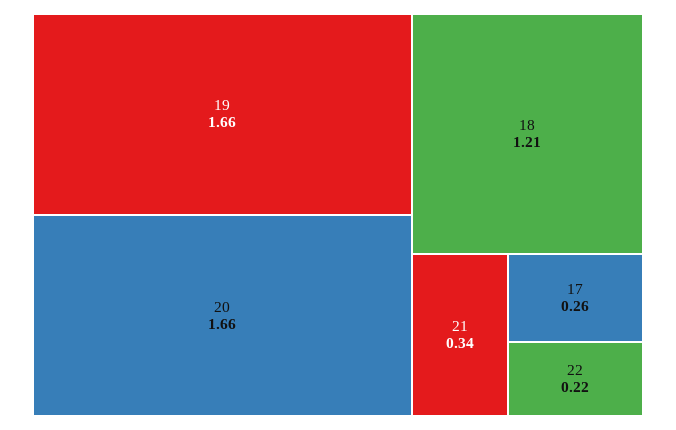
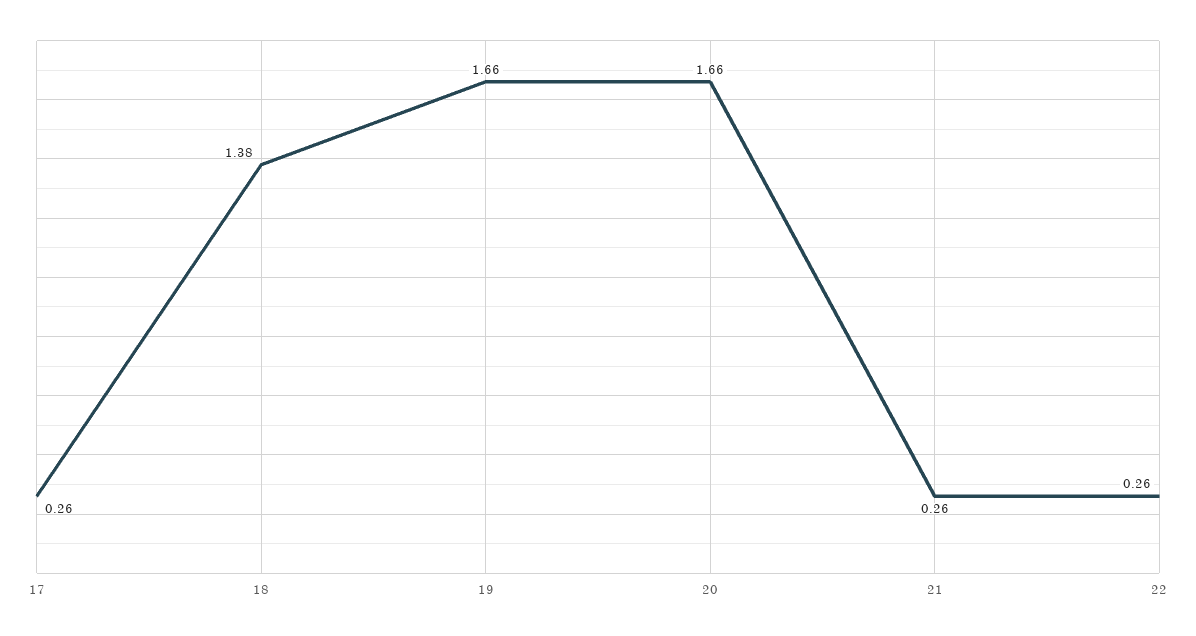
  {
    "19": 1.66,
    "20": 1.66,
-   "18": 1.21,
+   "18": 1.38,
-   "21": 0.34,
+   "21": 0.26,
    "17": 0.26,
-   "22": 0.22
+   "22": 0.26
  }

